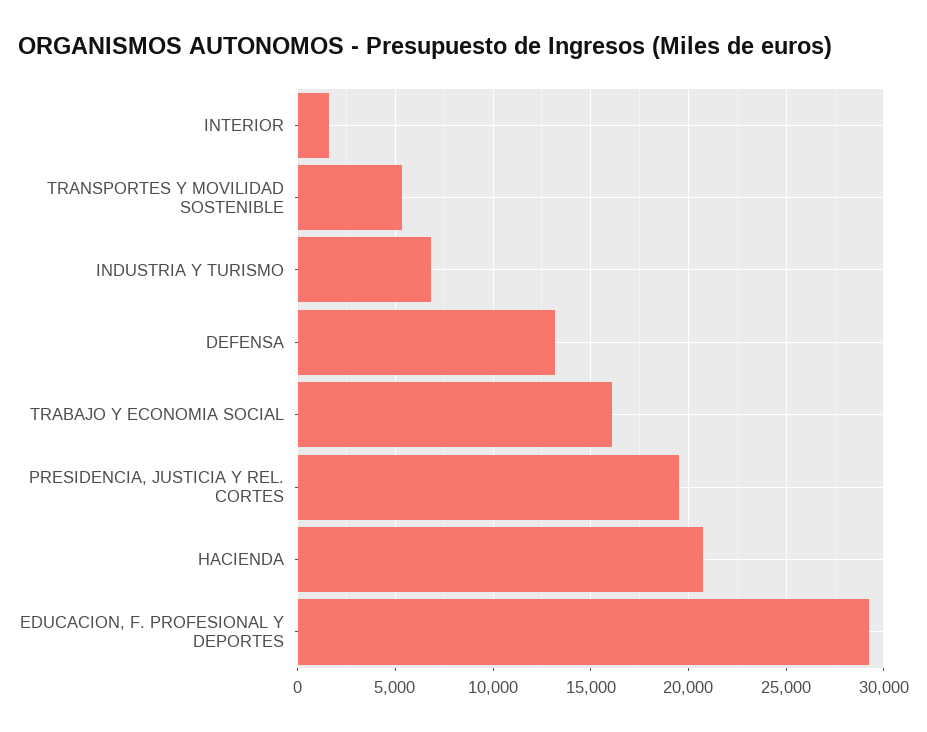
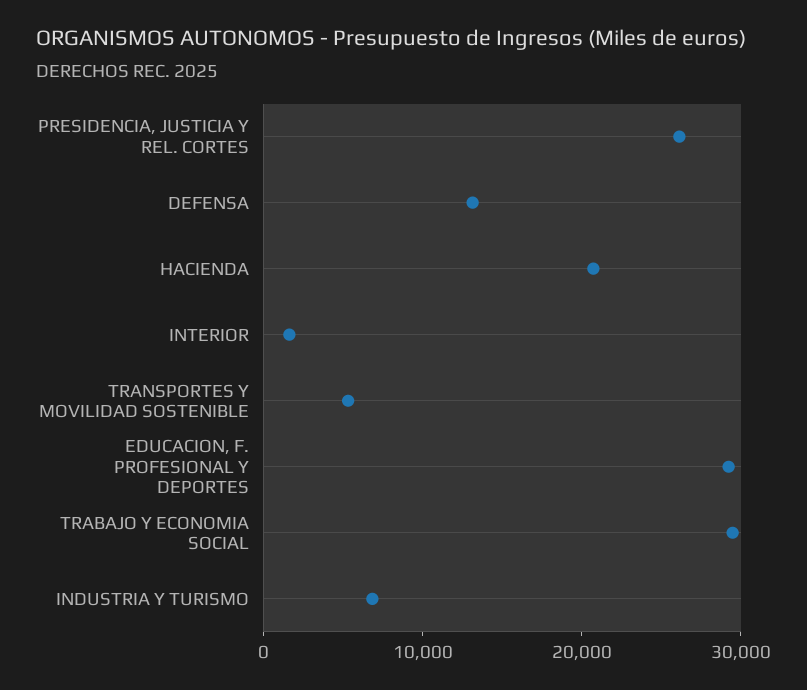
  {
    "INTERIOR": 1500,
    "TRANSPORTES Y MOVILIDAD SOSTENIBLE": 5500,
    "INDUSTRIA Y TURISMO": 7000,
    "DEFENSA": 13000,
-   "TRABAJO Y ECONOMIA SOCIAL": 16000,
+   "TRABAJO Y ECONOMIA SOCIAL": 30000,
-   "PRESIDENCIA, JUSTICIA Y REL. CORTES": 19500,
+   "PRESIDENCIA, JUSTICIA Y REL. CORTES": 26000,
    "HACIENDA": 20500,
    "EDUCACION, F. PROFESIONAL Y DEPORTES": 29000
  }

